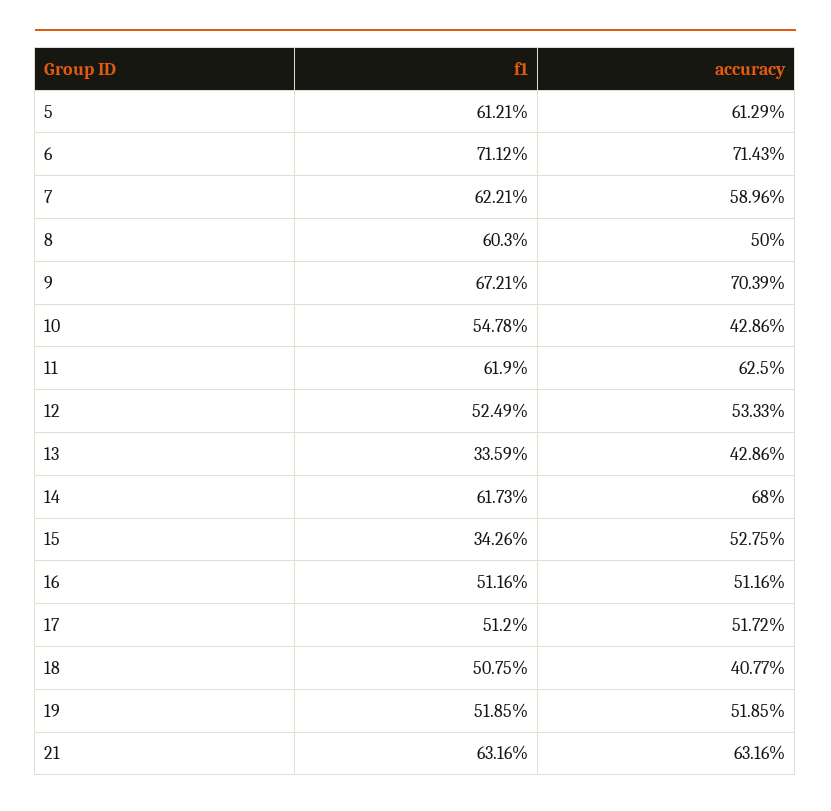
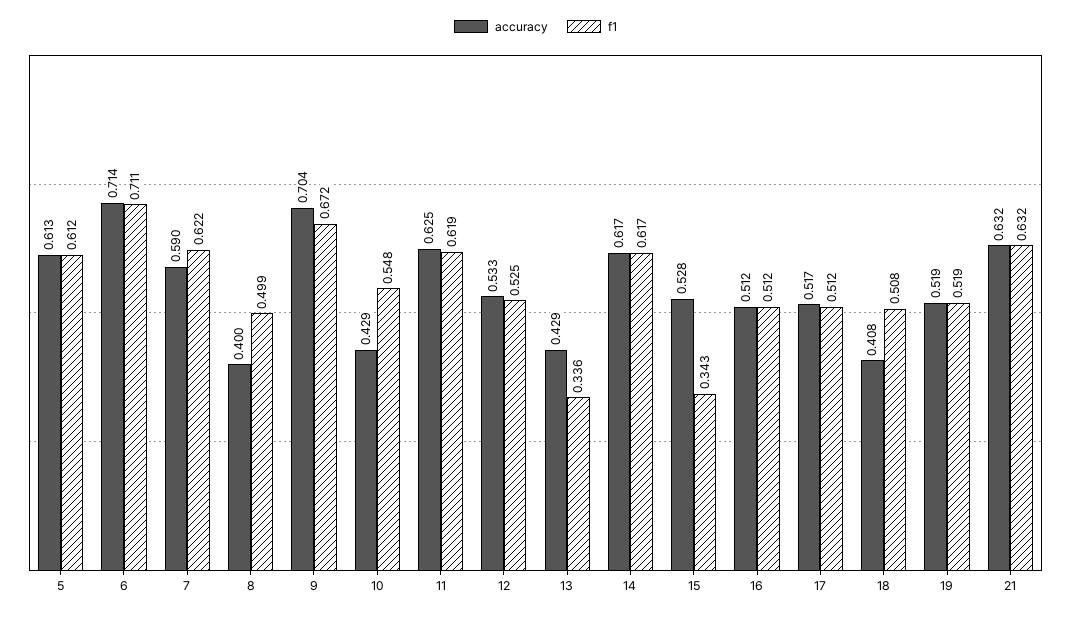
  {
    "f1": {
      "5": 0.6121,
      "6": 0.7112,
      "7": 0.6221,
-     "8": 0.603,
+     "8": 0.499,
      "9": 0.6721,
      "10": 0.5478,
      "11": 0.619,
      "12": 0.5249,
      "13": 0.3359,
      "14": 0.6173,
      "15": 0.3426,
      "16": 0.5116,
      "17": 0.512,
      "18": 0.5075,
      "19": 0.5185,
      "21": 0.6316
    },
    "accuracy": {
      "5": 0.6129,
      "6": 0.7143,
      "7": 0.5896,
-     "8": 0.5,
+     "8": 0.4,
      "9": 0.7039,
      "10": 0.4286,
      "11": 0.625,
      "12": 0.5333,
      "13": 0.4286,
-     "14": 0.68,
+     "14": 0.617,
      "15": 0.5275,
      "16": 0.5116,
      "17": 0.5172,
      "18": 0.4077,
      "19": 0.5185,
      "21": 0.6316
    }
  }

